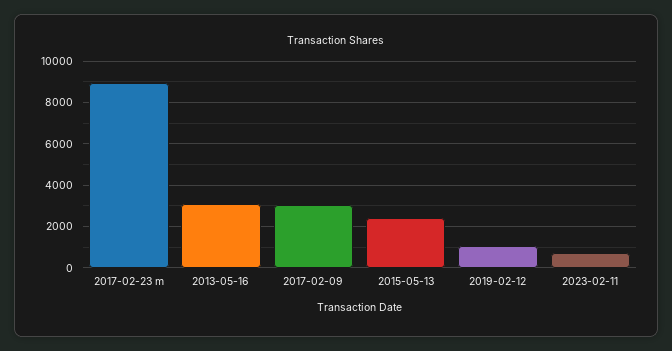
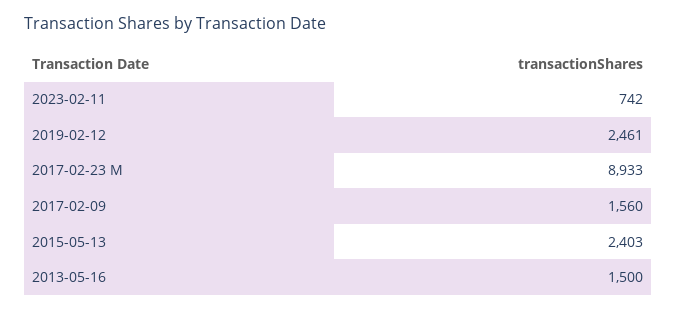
  {
    "2017-02-23 m": 8933,
-   "2013-05-16": 3000,
+   "2013-05-16": 1500,
-   "2017-02-09": 3000,
+   "2017-02-09": 1560,
    "2015-05-13": 2403,
-   "2019-02-12": 1000,
+   "2019-02-12": 2461,
    "2023-02-11": 742
  }

